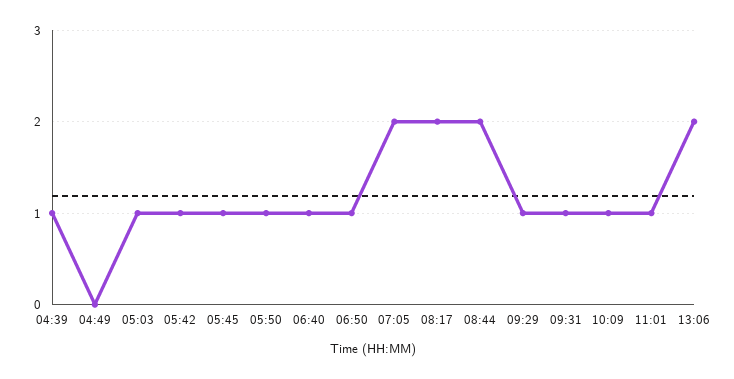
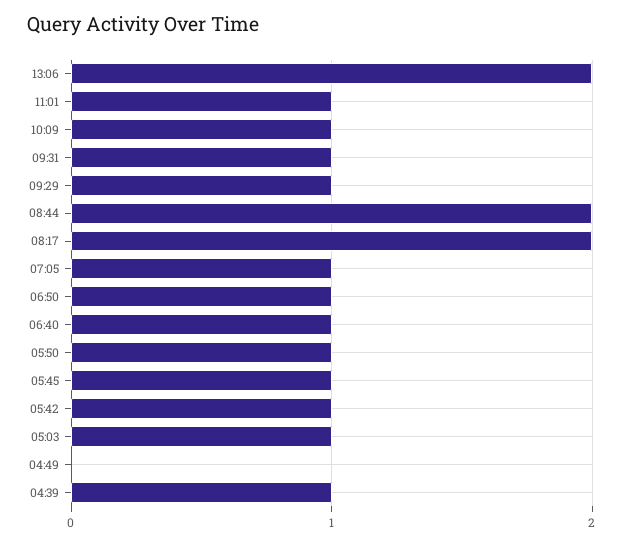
  {
    "04:39": 1,
    "04:49": 0,
    "05:03": 1,
    "05:42": 1,
    "05:45": 1,
    "05:50": 1,
    "06:40": 1,
    "06:50": 1,
-   "07:05": 2,
+   "07:05": 1,
    "08:17": 2,
    "08:44": 2,
    "09:29": 1,
    "09:31": 1,
    "10:09": 1,
    "11:01": 1,
    "13:06": 2
  }

